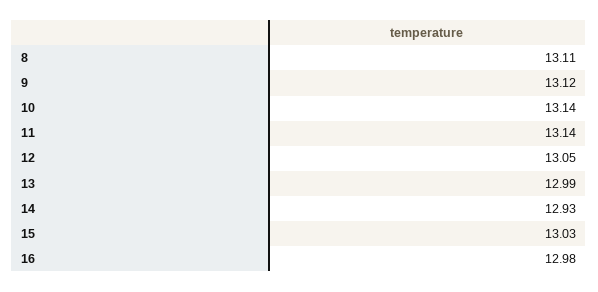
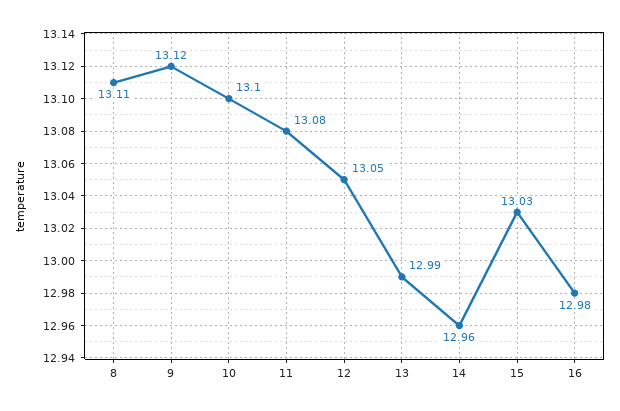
  {
    "8": 13.11,
    "9": 13.12,
-   "10": 13.14,
+   "10": 13.1,
-   "11": 13.14,
+   "11": 13.08,
    "12": 13.05,
    "13": 12.99,
-   "14": 12.93,
+   "14": 12.96,
    "15": 13.03,
    "16": 12.98
  }

